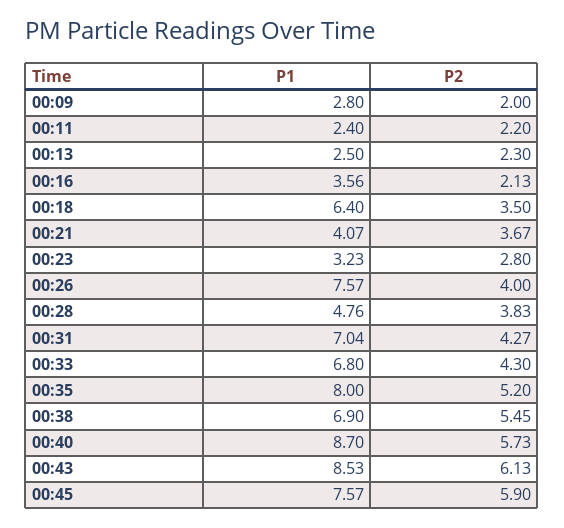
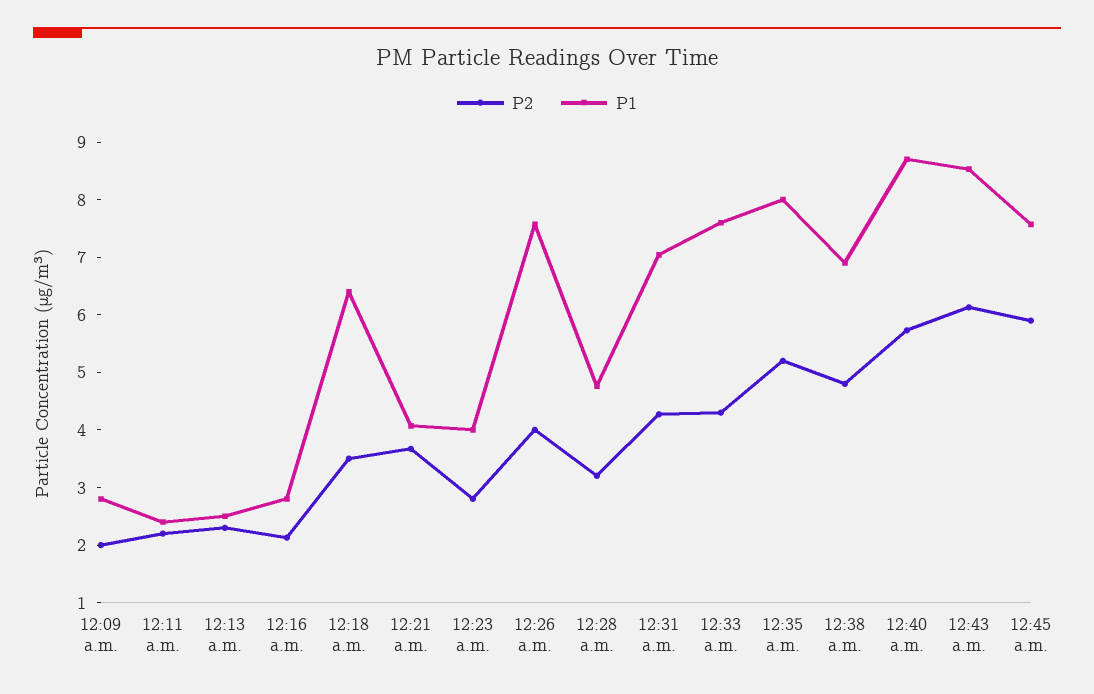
  {
    "P1": {
      "00:09": 2.8,
      "00:11": 2.4,
      "00:13": 2.5,
-     "00:16": 3.56,
+     "00:16": 2.8,
      "00:18": 6.4,
      "00:21": 4.07,
-     "00:23": 3.23,
+     "00:23": 4,
      "00:26": 7.57,
      "00:28": 4.76,
      "00:31": 7.04,
-     "00:33": 6.8,
+     "00:33": 7.6,
      "00:35": 8,
      "00:38": 6.9,
      "00:40": 8.7,
      "00:43": 8.53,
      "00:45": 7.57
    },
    "P2": {
      "00:09": 2,
      "00:11": 2.2,
      "00:13": 2.3,
      "00:16": 2.13,
      "00:18": 3.5,
      "00:21": 3.67,
      "00:23": 2.8,
      "00:26": 4,
-     "00:28": 3.83,
+     "00:28": 3.2,
      "00:31": 4.27,
      "00:33": 4.3,
      "00:35": 5.2,
-     "00:38": 5.45,
+     "00:38": 4.8,
      "00:40": 5.73,
      "00:43": 6.13,
      "00:45": 5.9
    }
  }

